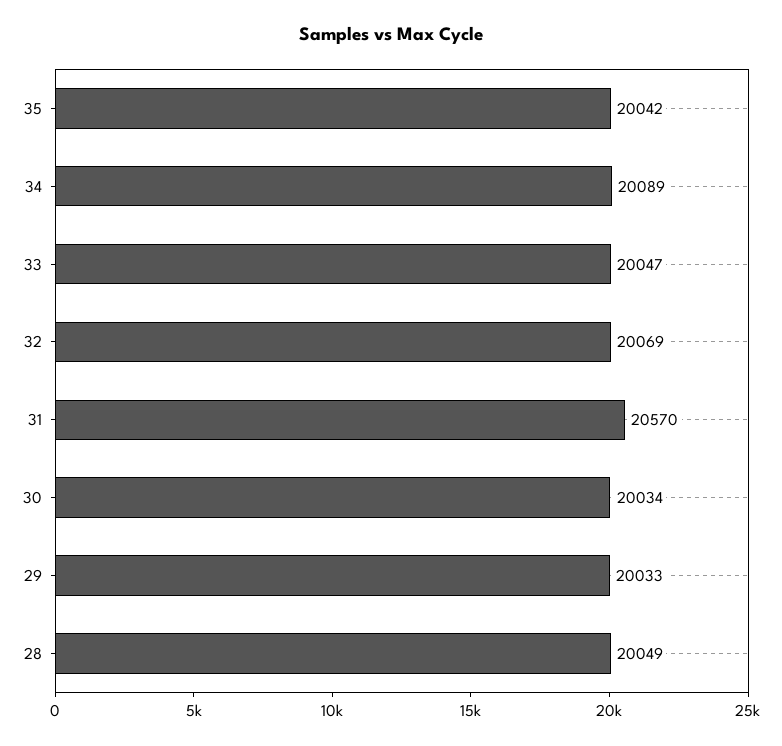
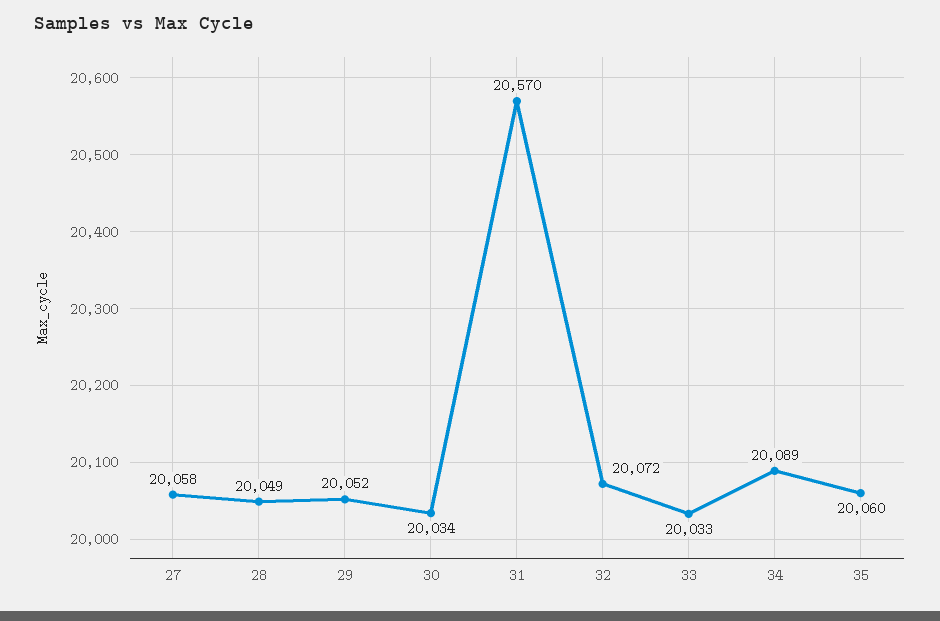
  {
-   "35": 20042,
+   "35": 20060,
    "34": 20089,
-   "33": 20047,
+   "33": 20033,
-   "32": 20069,
+   "32": 20072,
    "31": 20570,
    "30": 20034,
-   "29": 20033,
+   "29": 20052,
-   "28": 20049
+   "28": 20049,
+   "27": 20058
  }

